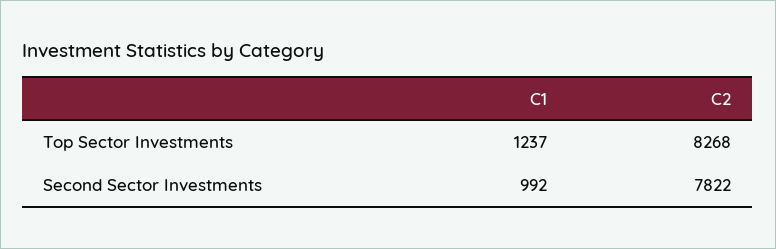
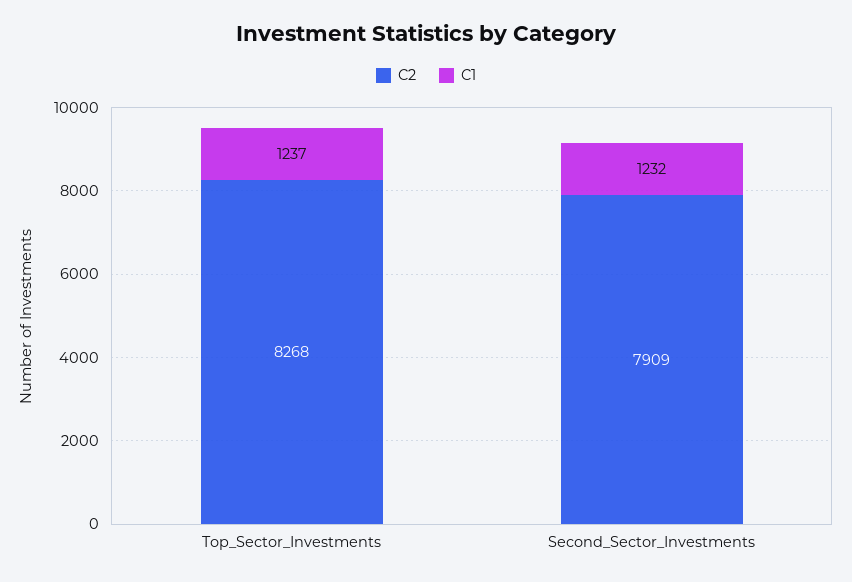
  {
    "C1": {
      "Top Sector Investments": 1237,
-     "Second Sector Investments": 992
+     "Second Sector Investments": 1232
    },
    "C2": {
      "Top Sector Investments": 8268,
-     "Second Sector Investments": 7822
+     "Second Sector Investments": 7909
    }
  }

